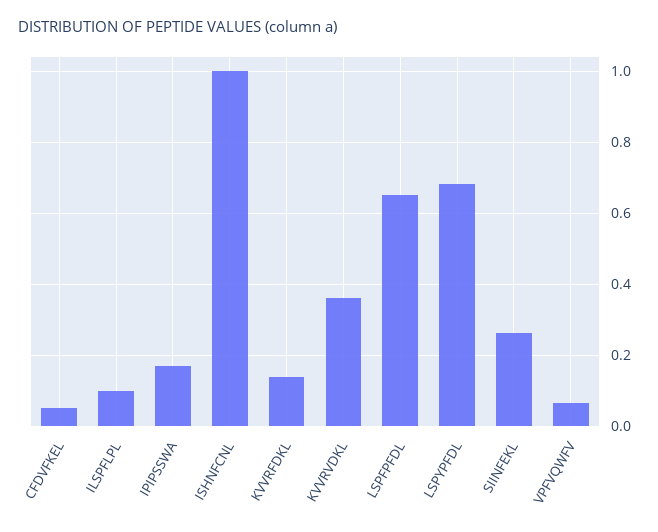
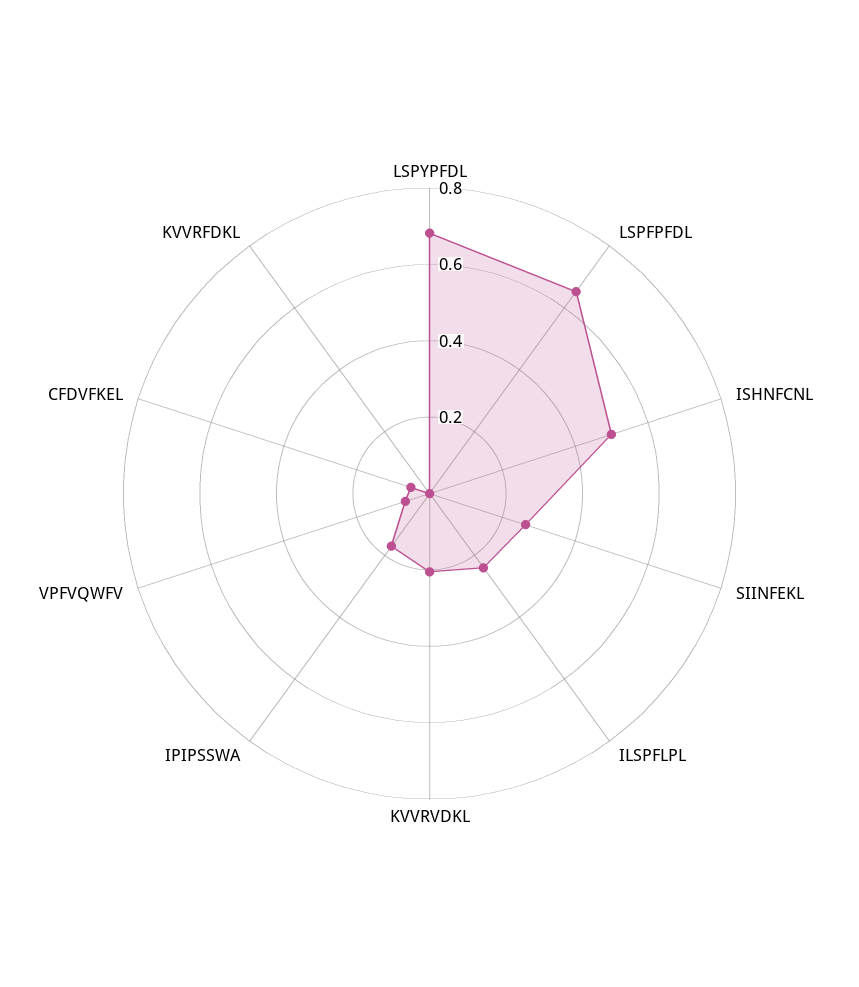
  {
    "CFDVFKEL": 0.06,
-   "ILSPFLPL": 0.1,
+   "ILSPFLPL": 0.25,
    "IPIPSSWA": 0.18,
-   "ISHNFCNL": 1,
+   "ISHNFCNL": 0.5,
-   "KVVRFDKL": 0.14,
+   "KVVRFDKL": 0,
-   "KVVRVDKL": 0.36,
+   "KVVRVDKL": 0.2,
    "LSPFPFDL": 0.66,
    "LSPYPFDL": 0.68,
    "SIINFEKL": 0.26,
    "VPFVQWFV": 0.06
  }

